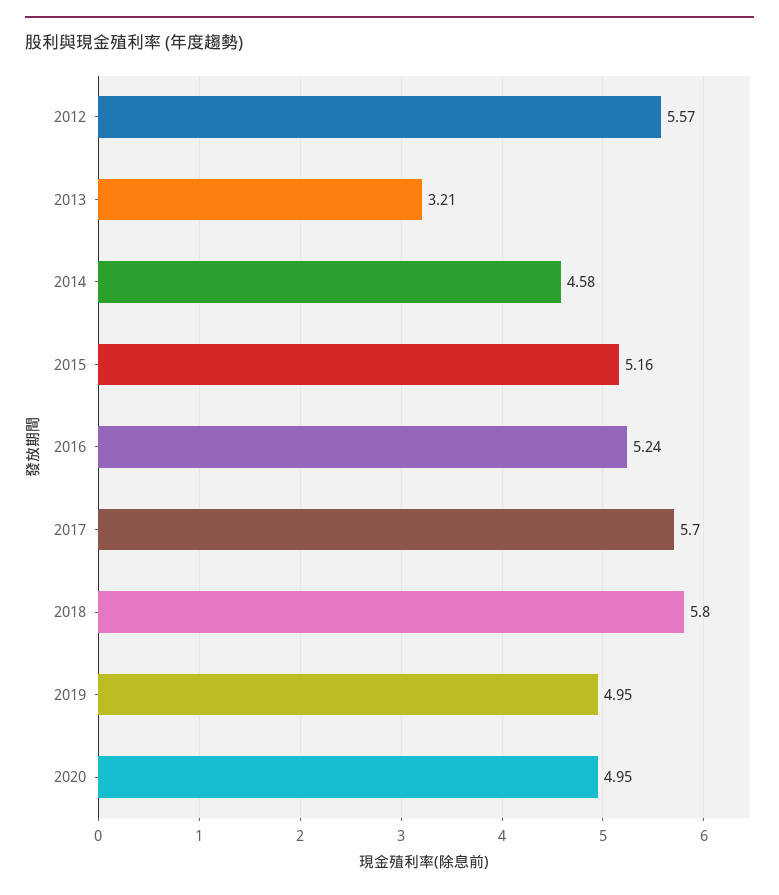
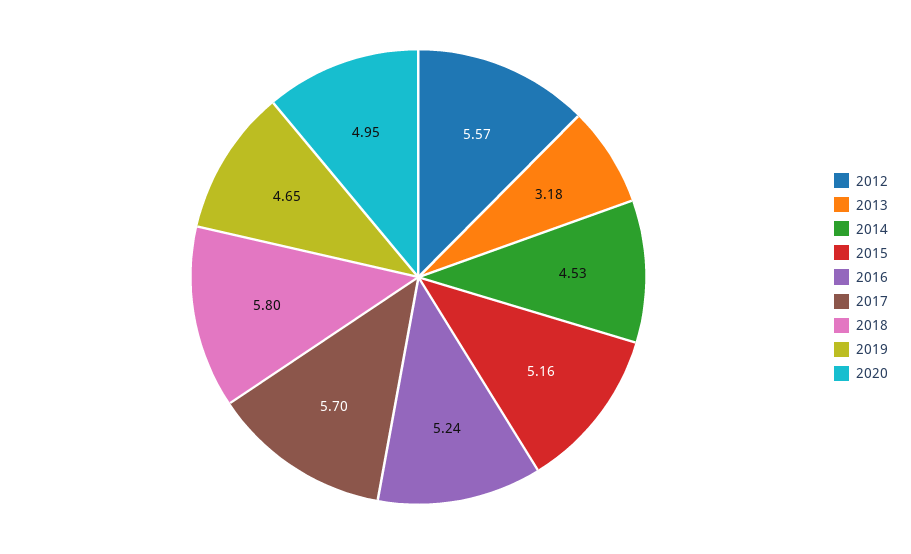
  {
    "2012": 5.57,
-   "2013": 3.21,
+   "2013": 3.18,
-   "2014": 4.58,
+   "2014": 4.53,
    "2015": 5.16,
    "2016": 5.24,
    "2017": 5.7,
    "2018": 5.8,
-   "2019": 4.95,
+   "2019": 4.65,
    "2020": 4.95
  }

